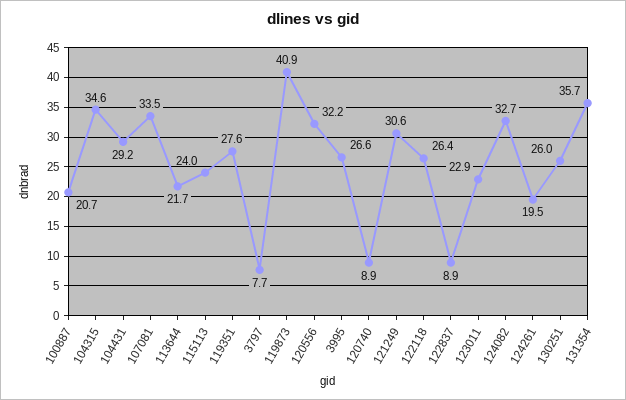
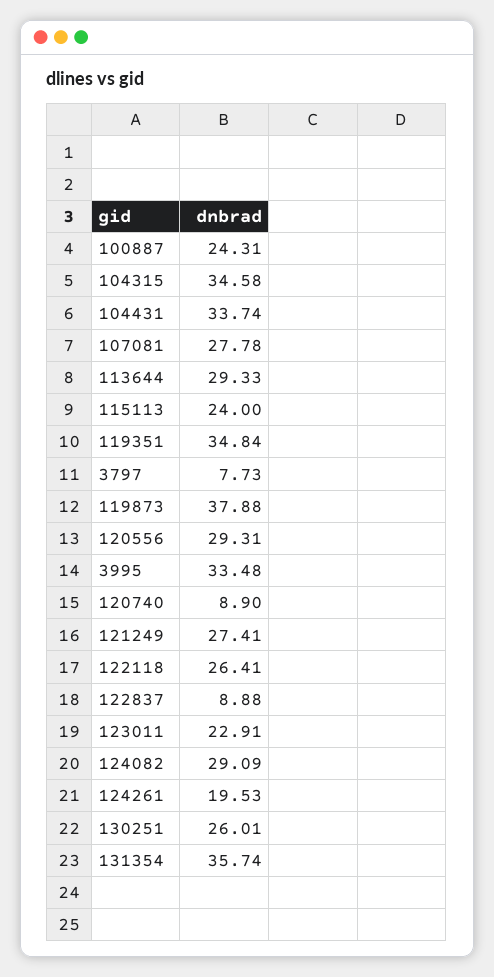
  {
-   "100887": 20.7,
+   "100887": 24.31,
    "104315": 34.58,
-   "104431": 29.2,
+   "104431": 33.74,
-   "107081": 33.5,
+   "107081": 27.78,
-   "113644": 21.7,
+   "113644": 29.33,
    "115113": 24,
-   "119351": 27.6,
+   "119351": 34.84,
    "3797": 7.73,
-   "119873": 40.9,
+   "119873": 37.88,
-   "120556": 32.2,
+   "120556": 29.31,
-   "3995": 26.6,
+   "3995": 33.48,
    "120740": 8.9,
-   "121249": 30.6,
+   "121249": 27.41,
    "122118": 26.41,
    "122837": 8.88,
    "123011": 22.91,
-   "124082": 32.7,
+   "124082": 29.09,
    "124261": 19.53,
    "130251": 26.01,
    "131354": 35.74
  }

